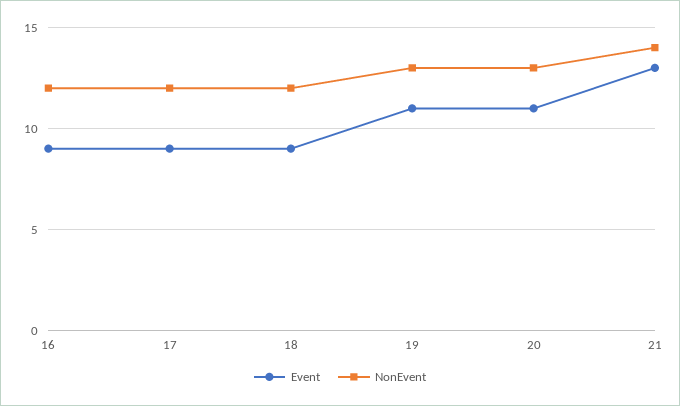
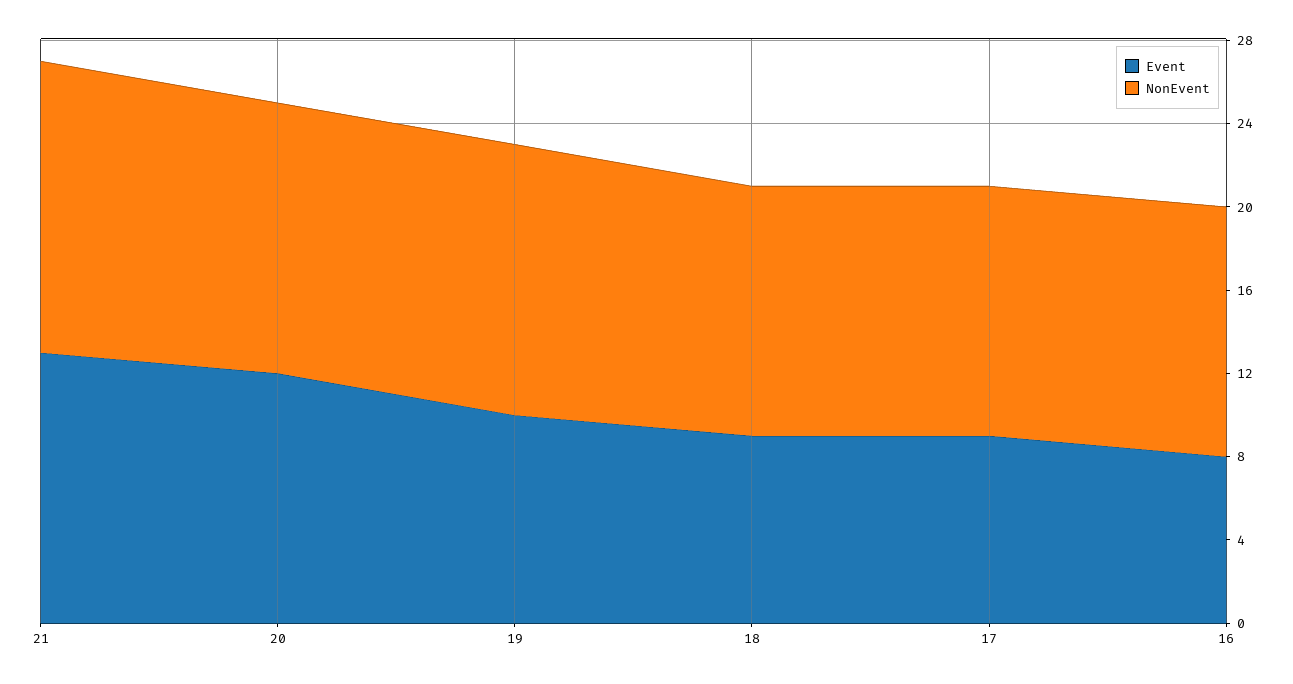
  {
    "Event": {
-     "16": 9,
+     "16": 8,
      "17": 9,
      "18": 9,
-     "19": 11,
+     "19": 10,
-     "20": 11,
+     "20": 12,
      "21": 13
    },
    "NonEvent": {
      "16": 12,
      "17": 12,
      "18": 12,
      "19": 13,
      "20": 13,
      "21": 14
    }
  }

